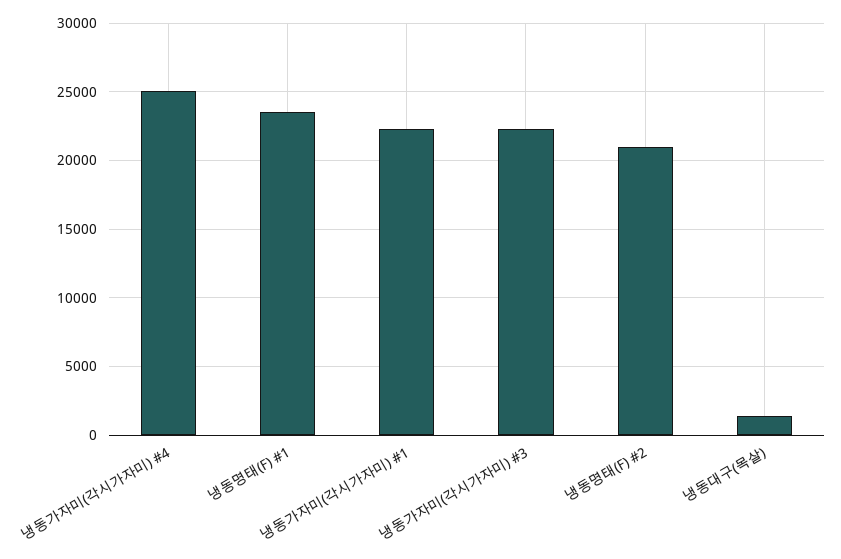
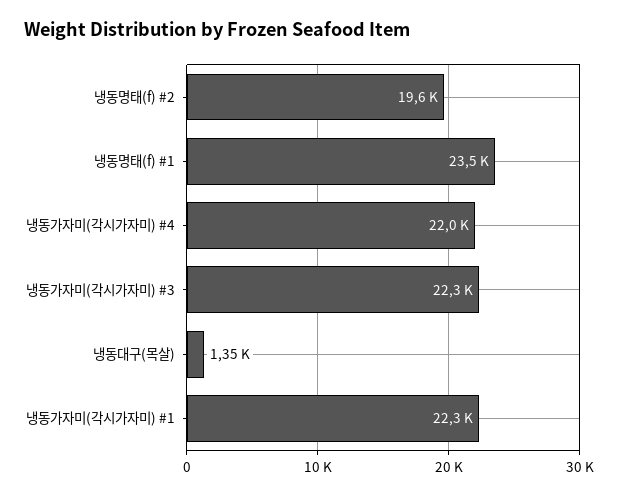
  {
-   "냉동가자미(각시가자미) #4": 25000,
+   "냉동가자미(각시가자미) #4": 22000,
    "냉동명태(F) #1": 23500,
    "냉동가자미(각시가자미) #1": 22300,
    "냉동가자미(각시가자미) #3": 22300,
-   "냉동명태(F) #2": 21000,
+   "냉동명태(F) #2": 19600,
    "냉동대구(목살)": 1350
  }

